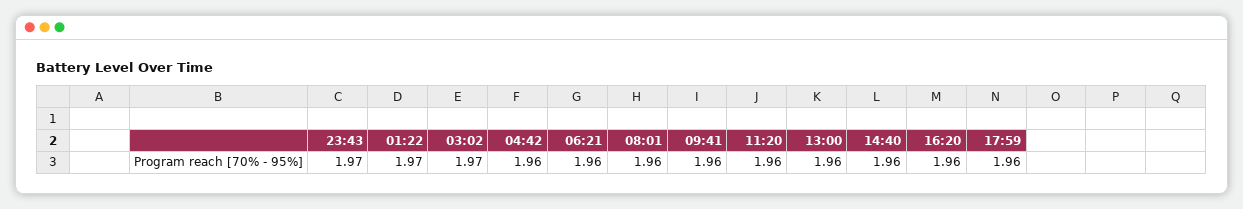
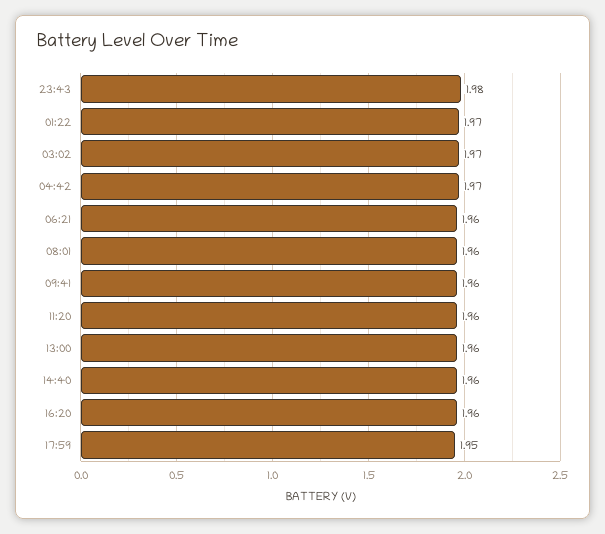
  {
-   "23:43": 1.97,
+   "23:43": 1.98,
    "01:22": 1.97,
    "03:02": 1.97,
-   "04:42": 1.96,
+   "04:42": 1.97,
    "06:21": 1.96,
    "08:01": 1.96,
    "09:41": 1.96,
    "11:20": 1.96,
    "13:00": 1.96,
    "14:40": 1.96,
    "16:20": 1.96,
-   "17:59": 1.96
+   "17:59": 1.95
  }

